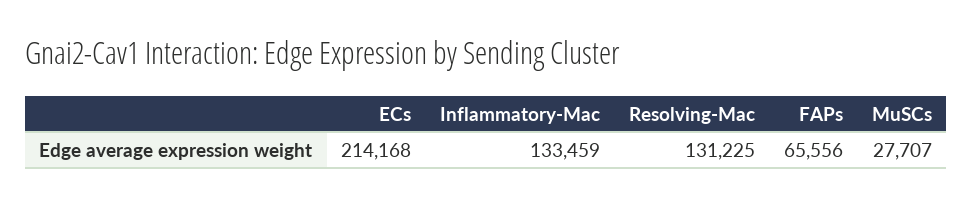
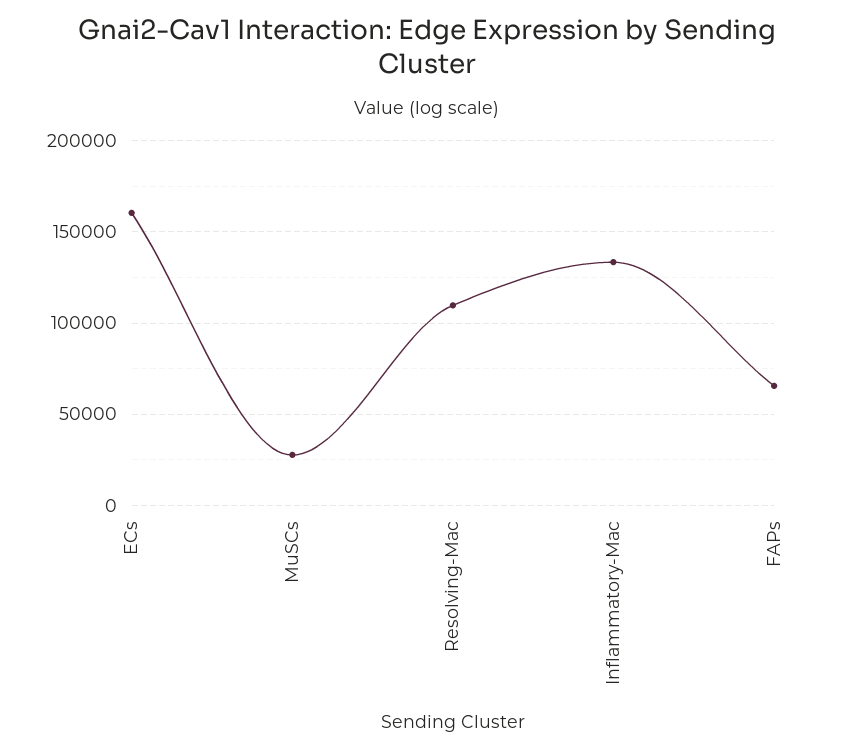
  {
-   "ECs": 214168,
+   "ECs": 160000,
    "Inflammatory-Mac": 133459,
-   "Resolving-Mac": 131225,
+   "Resolving-Mac": 110000,
    "FAPs": 65556,
    "MuSCs": 27707
  }

